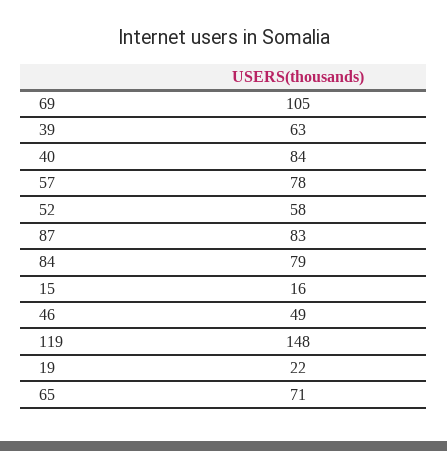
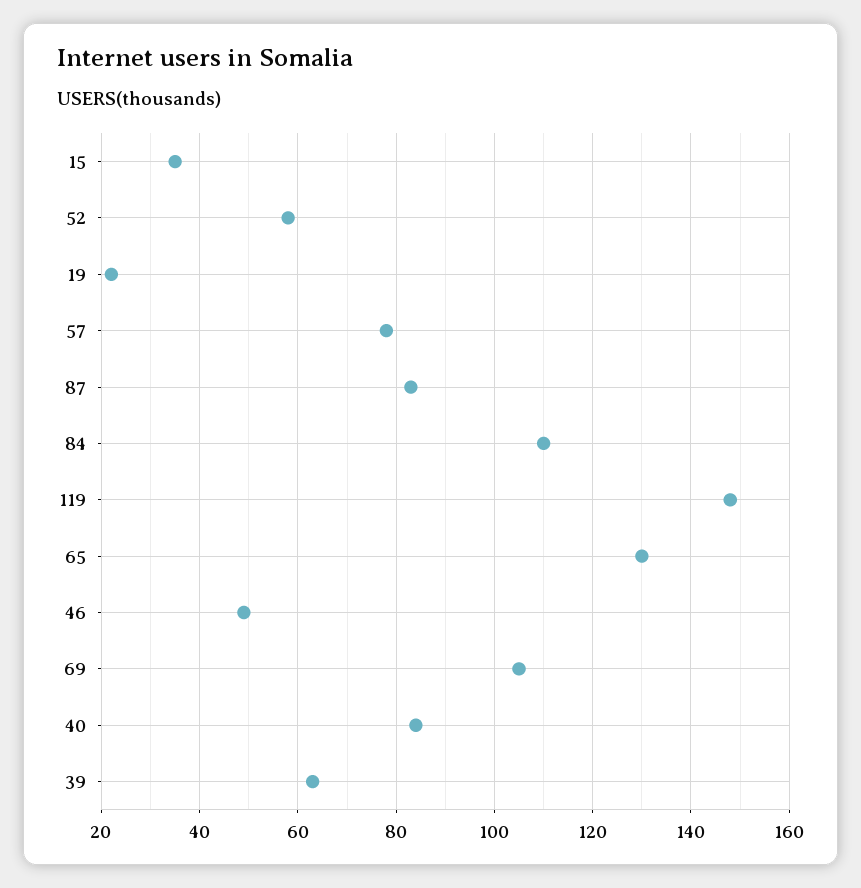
  {
    "69": 105,
    "39": 63,
    "40": 84,
    "57": 78,
    "52": 58,
    "87": 83,
-   "84": 79,
+   "84": 110,
-   "15": 16,
+   "15": 35,
    "46": 49,
    "119": 148,
    "19": 22,
-   "65": 71
+   "65": 130
  }

